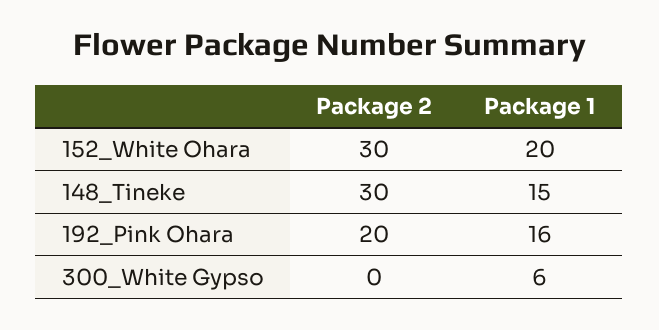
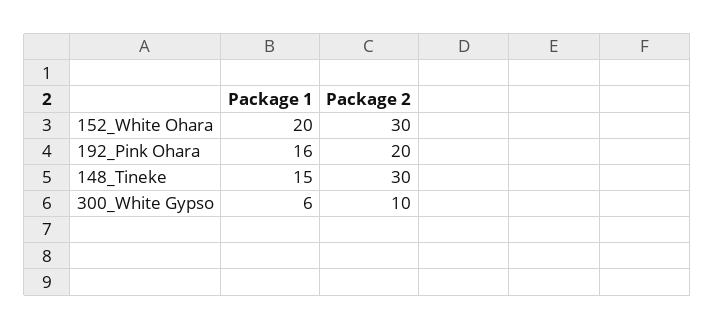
  {
    "Package 2": {
      "152_White Ohara": 30,
      "148_Tineke": 30,
      "192_Pink Ohara": 20,
-     "300_White Gypso": 0
+     "300_White Gypso": 10
    },
    "Package 1": {
      "152_White Ohara": 20,
      "148_Tineke": 15,
      "192_Pink Ohara": 16,
      "300_White Gypso": 6
    }
  }

